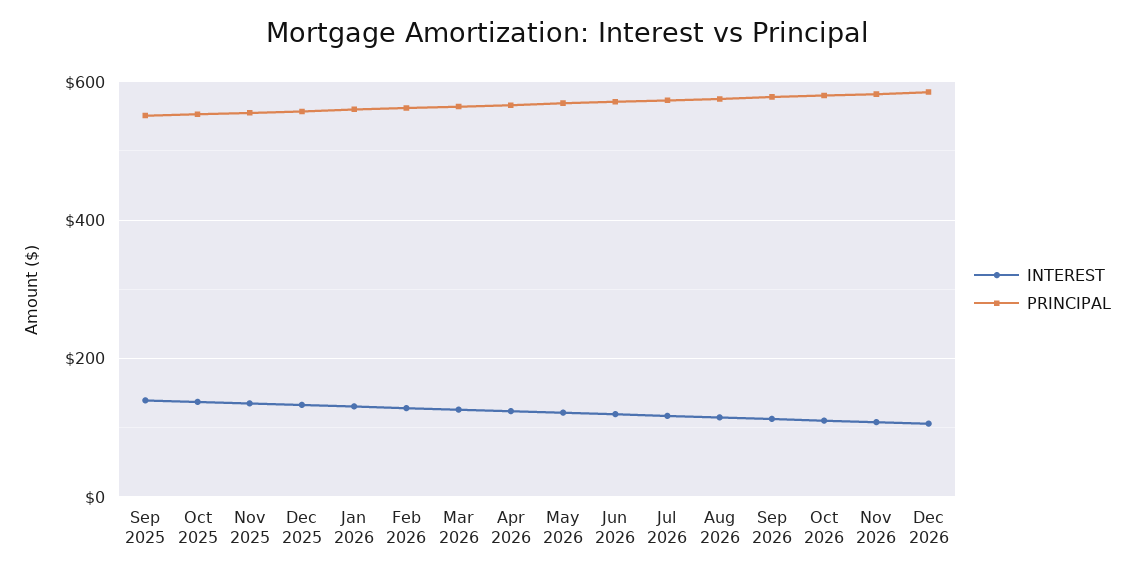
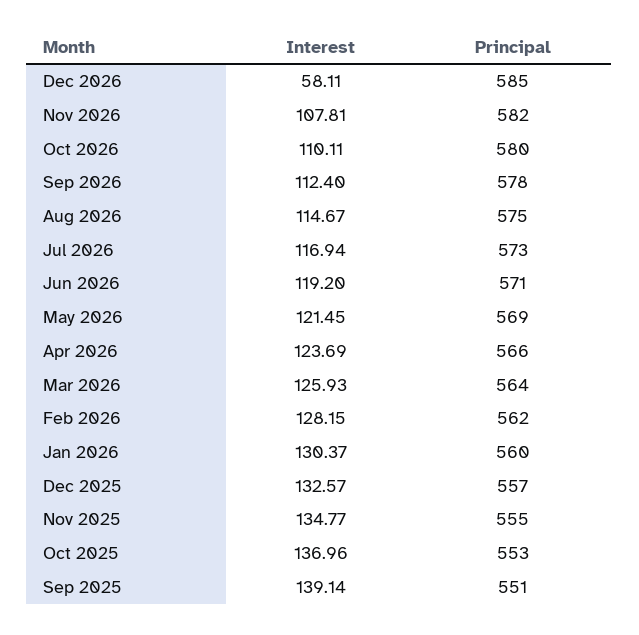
  {
    "INTEREST": {
      "Sep 2025": 139.14,
      "Oct 2025": 136.96,
      "Nov 2025": 134.77,
      "Dec 2025": 132.57,
      "Jan 2026": 130.37,
      "Feb 2026": 128.15,
      "Mar 2026": 125.93,
      "Apr 2026": 123.69,
      "May 2026": 121.45,
      "Jun 2026": 119.2,
      "Jul 2026": 116.94,
      "Aug 2026": 114.67,
      "Sep 2026": 112.4,
      "Oct 2026": 110.11,
      "Nov 2026": 107.81,
-     "Dec 2026": 100
+     "Dec 2026": 58.11
    },
    "PRINCIPAL": {
      "Sep 2025": 551,
      "Oct 2025": 553,
      "Nov 2025": 555,
      "Dec 2025": 557,
      "Jan 2026": 560,
      "Feb 2026": 562,
      "Mar 2026": 564,
      "Apr 2026": 566,
      "May 2026": 569,
      "Jun 2026": 571,
      "Jul 2026": 573,
      "Aug 2026": 575,
      "Sep 2026": 578,
      "Oct 2026": 580,
      "Nov 2026": 582,
      "Dec 2026": 585
    }
  }

